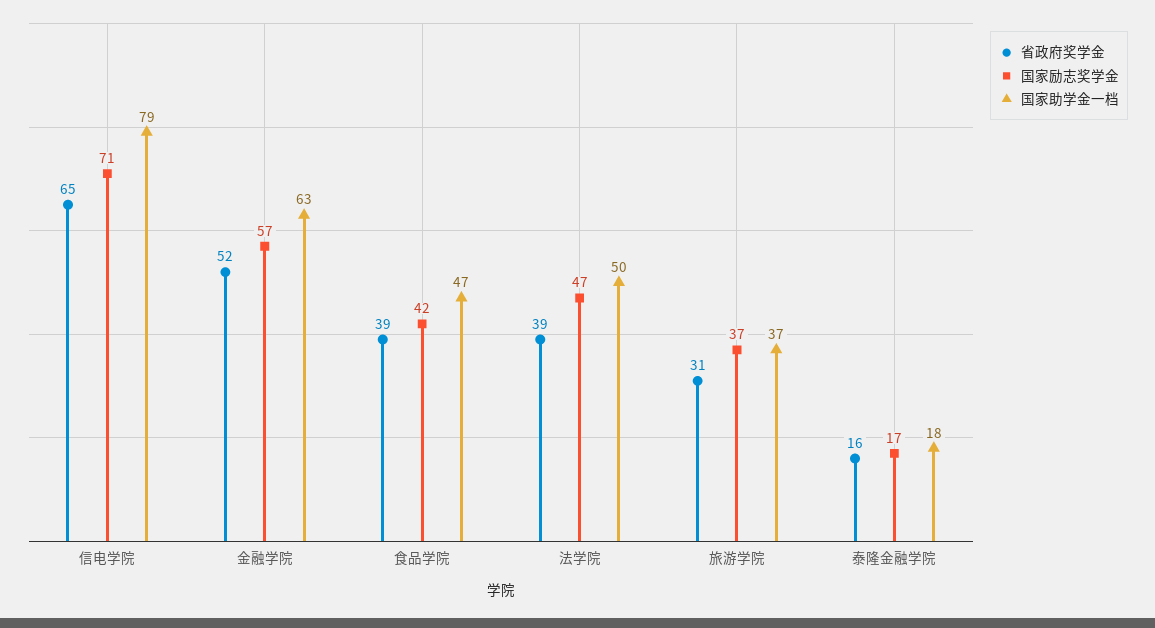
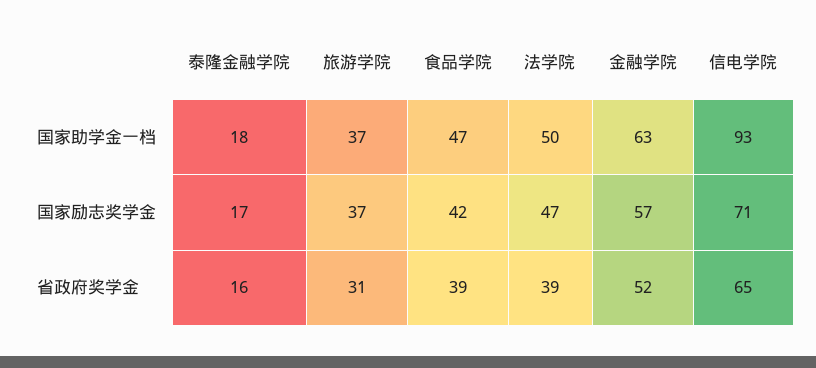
  {
    "省政府奖学金": {
      "信电学院": 65,
      "金融学院": 52,
      "食品学院": 39,
      "法学院": 39,
      "旅游学院": 31,
      "泰隆金融学院": 16
    },
    "国家励志奖学金": {
      "信电学院": 71,
      "金融学院": 57,
      "食品学院": 42,
      "法学院": 47,
      "旅游学院": 37,
      "泰隆金融学院": 17
    },
    "国家助学金一档": {
-     "信电学院": 79,
+     "信电学院": 93,
      "金融学院": 63,
      "食品学院": 47,
      "法学院": 50,
      "旅游学院": 37,
      "泰隆金融学院": 18
    }
  }

